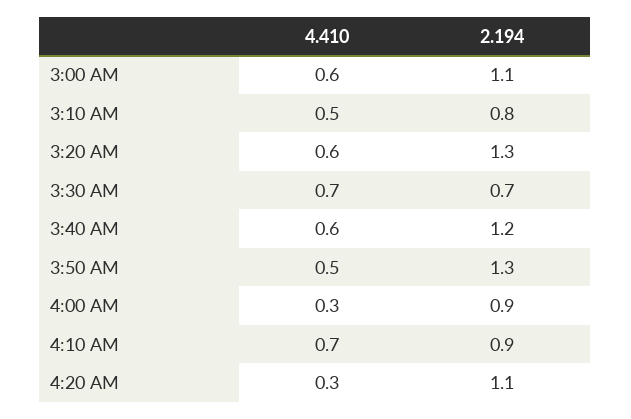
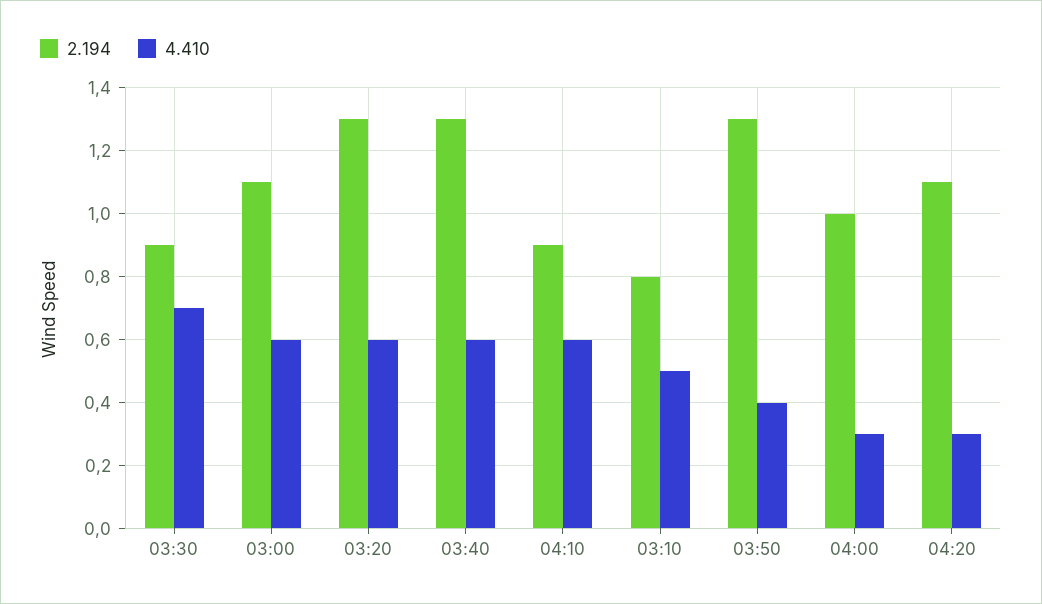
  {
    "4.410": {
      "3:00 AM": 0.6,
      "3:10 AM": 0.5,
      "3:20 AM": 0.6,
      "3:30 AM": 0.7,
      "3:40 AM": 0.6,
-     "3:50 AM": 0.5,
+     "3:50 AM": 0.4,
      "4:00 AM": 0.3,
-     "4:10 AM": 0.7,
+     "4:10 AM": 0.6,
      "4:20 AM": 0.3
    },
    "2.194": {
      "3:00 AM": 1.1,
      "3:10 AM": 0.8,
      "3:20 AM": 1.3,
-     "3:30 AM": 0.7,
+     "3:30 AM": 0.9,
-     "3:40 AM": 1.2,
+     "3:40 AM": 1.3,
      "3:50 AM": 1.3,
-     "4:00 AM": 0.9,
+     "4:00 AM": 1,
      "4:10 AM": 0.9,
      "4:20 AM": 1.1
    }
  }

